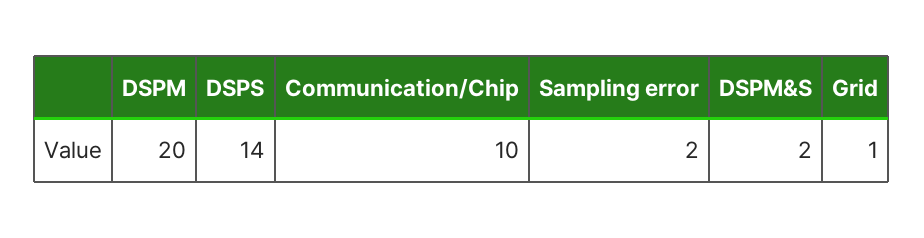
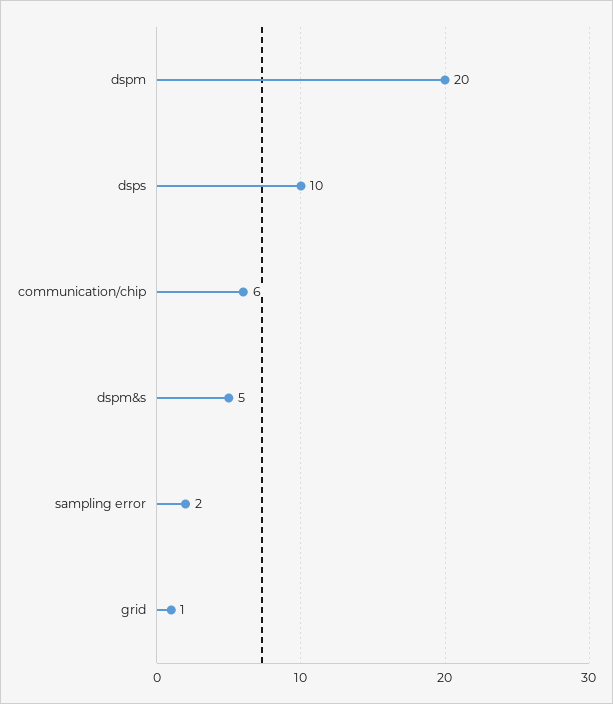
  {
    "DSPM": 20,
-   "DSPS": 14,
+   "DSPS": 10,
-   "Communication/Chip": 10,
+   "Communication/Chip": 6,
    "Sampling error": 2,
-   "DSPM&S": 2,
+   "DSPM&S": 5,
    "Grid": 1
  }

